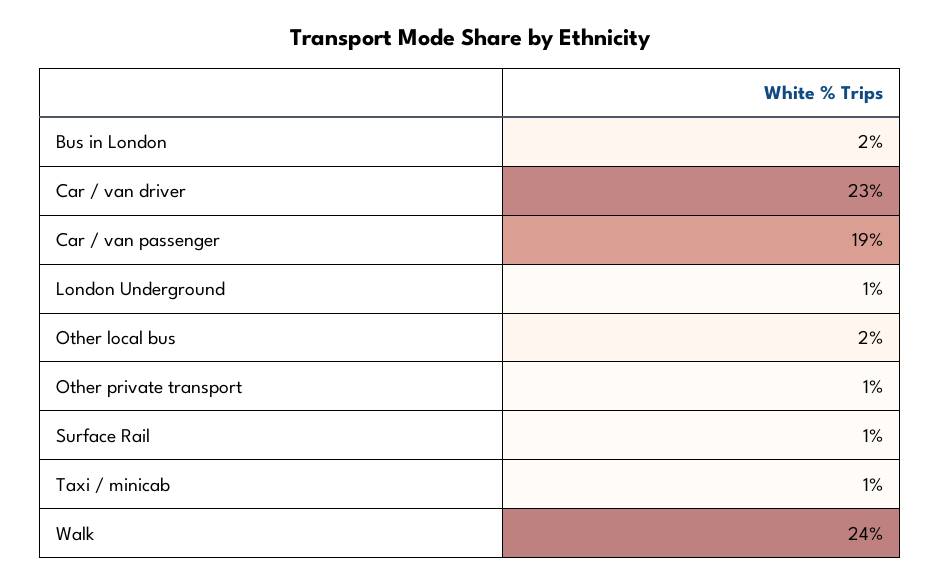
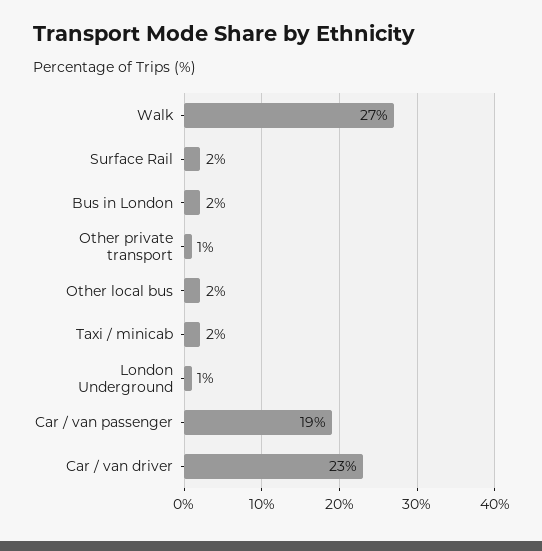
  {
    "Bus in London": 2,
    "Car / van driver": 23,
    "Car / van passenger": 19,
    "London Underground": 1,
    "Other local bus": 2,
    "Other private transport": 1,
-   "Surface Rail": 1,
+   "Surface Rail": 2,
-   "Taxi / minicab": 1,
+   "Taxi / minicab": 2,
-   "Walk": 24
+   "Walk": 27
  }

